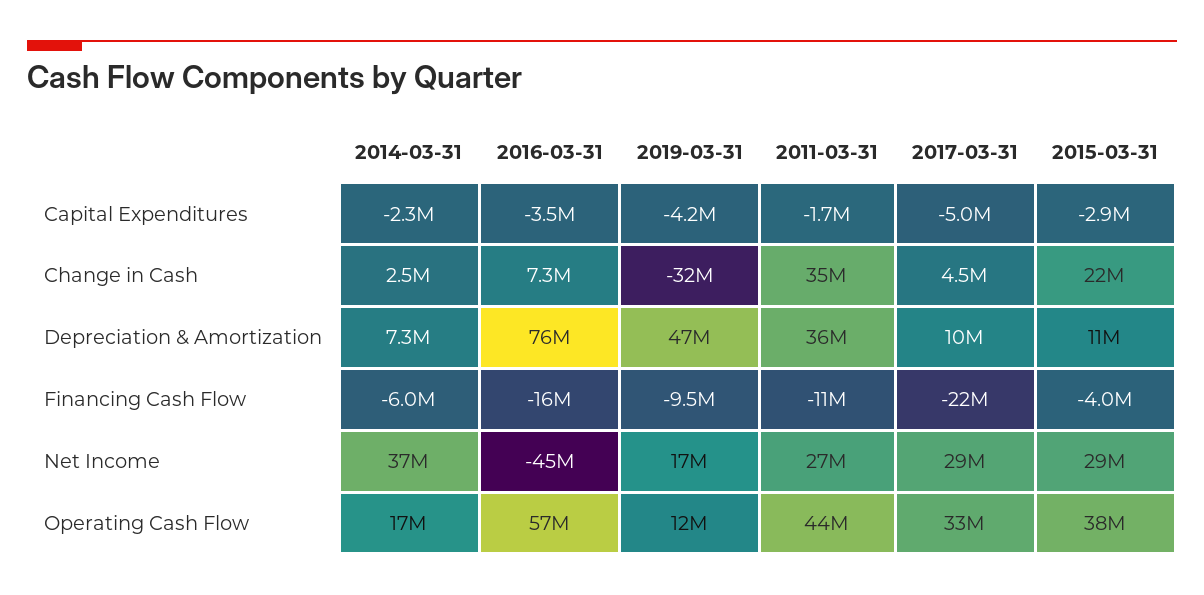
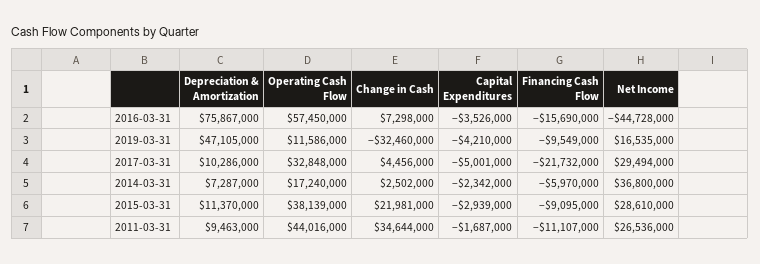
  {
    "2014-03-31": {
      "Capital Expenditures": -2342000,
      "Change in Cash": 2502000,
      "Depreciation & Amortization": 7287000,
      "Financing Cash Flow": -5970000,
      "Net Income": 36800000,
      "Operating Cash Flow": 17240000
    },
    "2016-03-31": {
      "Capital Expenditures": -3526000,
      "Change in Cash": 7298000,
      "Depreciation & Amortization": 75867000,
      "Financing Cash Flow": -15690000,
      "Net Income": -44728000,
      "Operating Cash Flow": 57450000
    },
    "2019-03-31": {
      "Capital Expenditures": -4210000,
      "Change in Cash": -32460000,
      "Depreciation & Amortization": 47105000,
      "Financing Cash Flow": -9549000,
      "Net Income": 16535000,
      "Operating Cash Flow": 11586000
    },
    "2011-03-31": {
      "Capital Expenditures": -1687000,
      "Change in Cash": 34644000,
-     "Depreciation & Amortization": 36000000,
+     "Depreciation & Amortization": 9463000,
      "Financing Cash Flow": -11107000,
      "Net Income": 26536000,
      "Operating Cash Flow": 44016000
    },
    "2017-03-31": {
      "Capital Expenditures": -5001000,
      "Change in Cash": 4456000,
      "Depreciation & Amortization": 10286000,
      "Financing Cash Flow": -21732000,
      "Net Income": 29494000,
      "Operating Cash Flow": 32848000
    },
    "2015-03-31": {
      "Capital Expenditures": -2939000,
      "Change in Cash": 21981000,
      "Depreciation & Amortization": 11370000,
-     "Financing Cash Flow": -4000000,
+     "Financing Cash Flow": -9095000,
      "Net Income": 28610000,
      "Operating Cash Flow": 38139000
    }
  }

